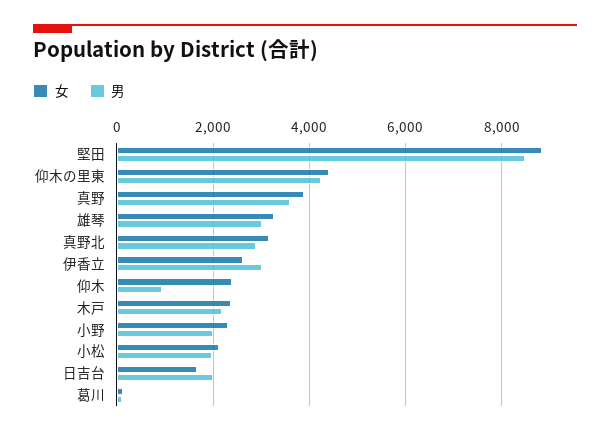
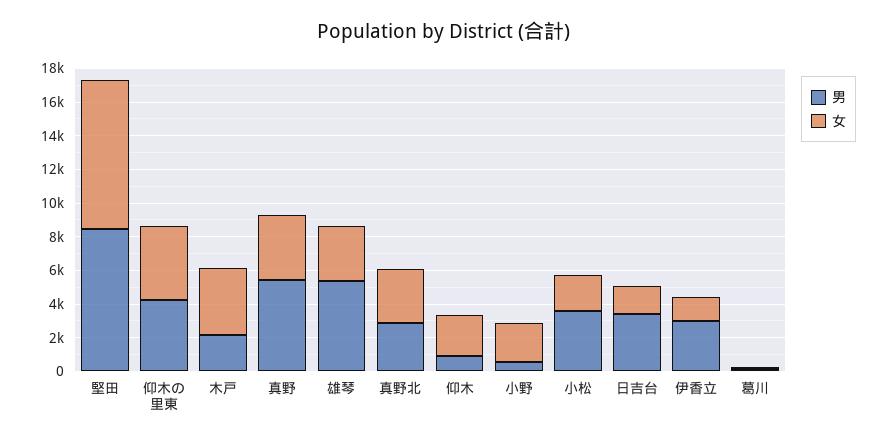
  {
    "女": {
      "堅田": 8800,
      "仰木の里東": 4400,
      "真野": 3800,
      "雄琴": 3200,
      "真野北": 3200,
-     "伊香立": 2600,
+     "伊香立": 1500,
      "仰木": 2400,
-     "木戸": 2400,
+     "木戸": 4000,
      "小野": 2400,
      "小松": 2200,
      "日吉台": 1600,
      "葛川": 200
    },
    "男": {
      "堅田": 8400,
      "仰木の里東": 4200,
-     "真野": 3600,
+     "真野": 5500,
-     "雄琴": 3000,
+     "雄琴": 5500,
      "真野北": 2800,
      "伊香立": 3000,
      "仰木": 1000,
      "木戸": 2200,
-     "小野": 2000,
+     "小野": 500,
-     "小松": 2000,
+     "小松": 3500,
-     "日吉台": 2000,
+     "日吉台": 3500,
      "葛川": 200
    }
  }

